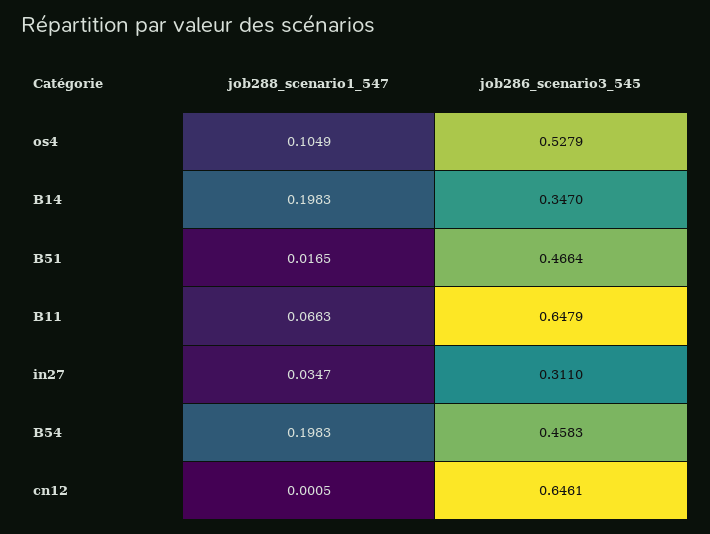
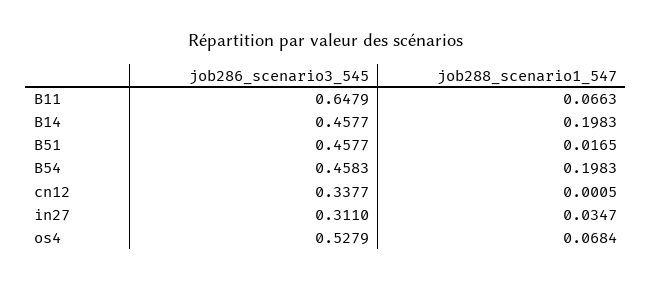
  {
    "job288_scenario1_547": {
-     "os4": 0.1049,
+     "os4": 0.0684,
      "B14": 0.1983,
      "B51": 0.0165,
      "B11": 0.0663,
      "in27": 0.0347,
      "B54": 0.1983,
      "cn12": 0.0005
    },
    "job286_scenario3_545": {
      "os4": 0.5279,
-     "B14": 0.347,
+     "B14": 0.4577,
-     "B51": 0.4664,
+     "B51": 0.4577,
      "B11": 0.6479,
      "in27": 0.311,
      "B54": 0.4583,
-     "cn12": 0.6461
+     "cn12": 0.3377
    }
  }

